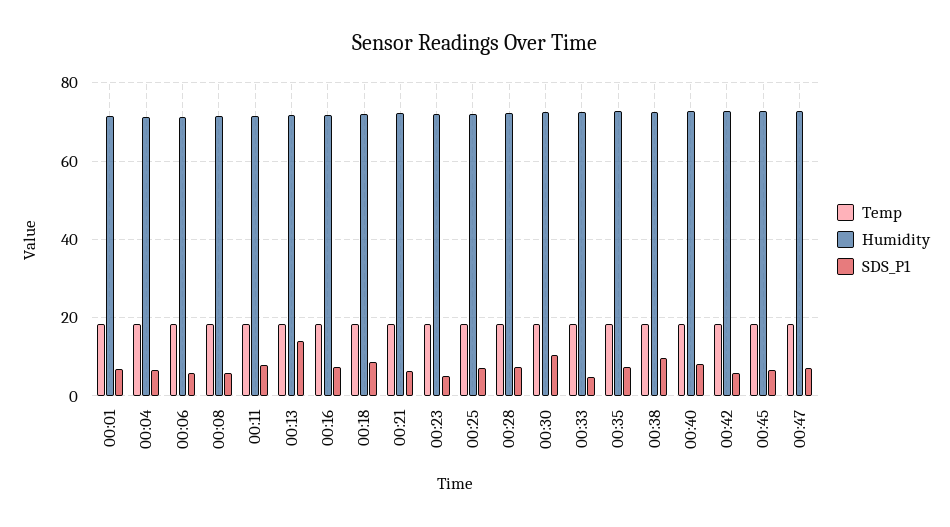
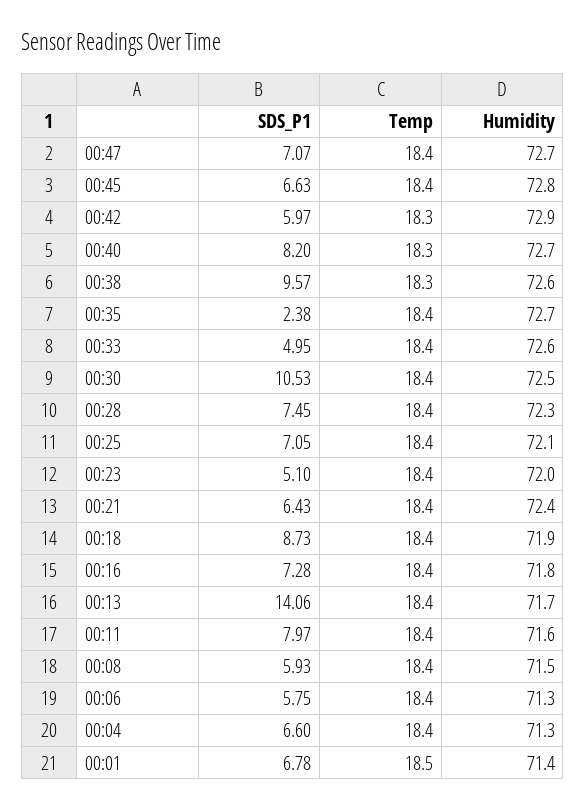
  {
    "Temp": {
      "00:01": 18.5,
      "00:04": 18.4,
      "00:06": 18.4,
      "00:08": 18.4,
      "00:11": 18.4,
      "00:13": 18.4,
      "00:16": 18.4,
      "00:18": 18.4,
      "00:21": 18.4,
      "00:23": 18.4,
      "00:25": 18.4,
      "00:28": 18.4,
      "00:30": 18.4,
      "00:33": 18.4,
      "00:35": 18.4,
      "00:38": 18.3,
      "00:40": 18.3,
      "00:42": 18.3,
      "00:45": 18.4,
      "00:47": 18.4
    },
    "Humidity": {
      "00:01": 71.4,
      "00:04": 71.3,
      "00:06": 71.3,
      "00:08": 71.5,
      "00:11": 71.6,
      "00:13": 71.7,
      "00:16": 71.8,
      "00:18": 71.9,
      "00:21": 72.4,
      "00:23": 72,
      "00:25": 72.1,
      "00:28": 72.3,
      "00:30": 72.5,
      "00:33": 72.6,
      "00:35": 72.7,
      "00:38": 72.6,
      "00:40": 72.7,
      "00:42": 72.9,
      "00:45": 72.8,
      "00:47": 72.7
    },
    "SDS_P1": {
      "00:01": 6.78,
      "00:04": 6.6,
      "00:06": 5.75,
      "00:08": 5.93,
      "00:11": 7.97,
      "00:13": 14.06,
      "00:16": 7.28,
      "00:18": 8.73,
      "00:21": 6.43,
      "00:23": 5.1,
      "00:25": 7.05,
      "00:28": 7.45,
      "00:30": 10.53,
      "00:33": 4.95,
-     "00:35": 8,
+     "00:35": 2.38,
      "00:38": 9.57,
      "00:40": 8.2,
      "00:42": 5.97,
      "00:45": 6.63,
      "00:47": 7.07
    }
  }

